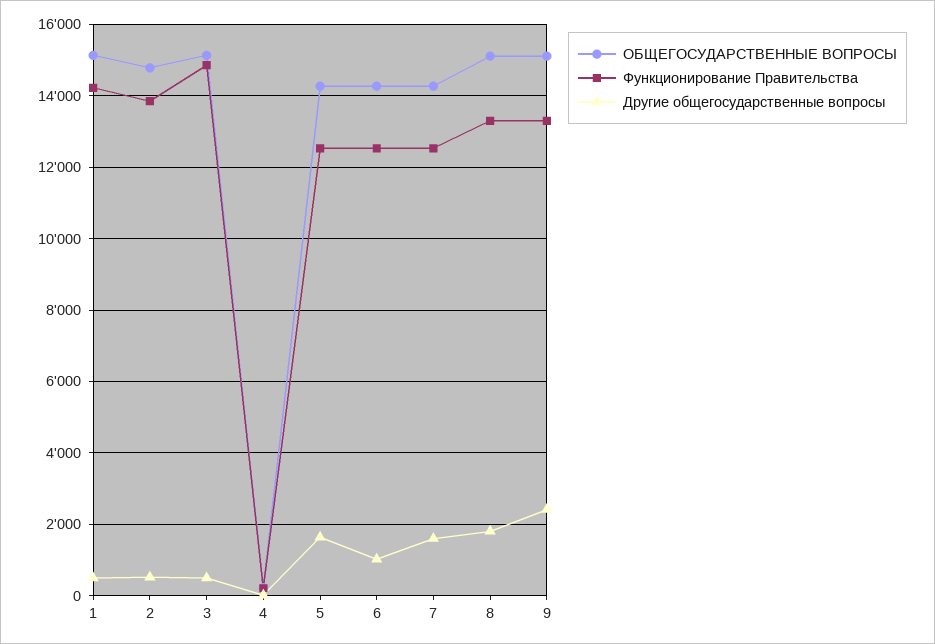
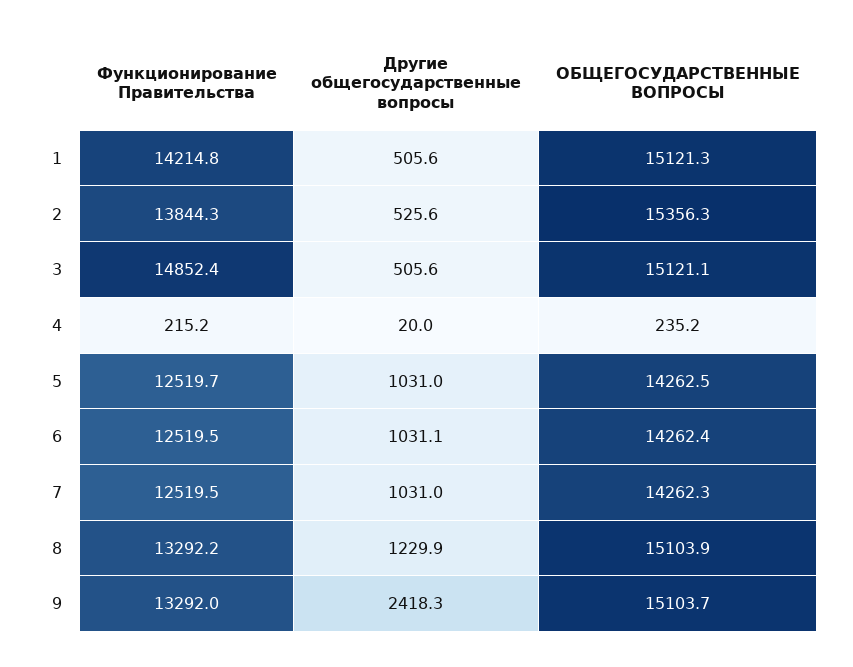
  {
    "ОБЩЕГОСУДАРСТВЕННЫЕ ВОПРОСЫ": {
      "1": 15121.3,
-     "2": 14800,
+     "2": 15356.3,
      "3": 15121.1,
      "4": 235.2,
      "5": 14262.5,
      "6": 14262.4,
      "7": 14262.3,
      "8": 15103.9,
      "9": 15103.7
    },
    "Функционирование Правительства": {
      "1": 14214.8,
      "2": 13844.3,
      "3": 14852.4,
      "4": 215.2,
      "5": 12519.7,
      "6": 12519.5,
      "7": 12519.5,
      "8": 13292.2,
      "9": 13292
    },
    "Другие общегосударственные вопросы": {
      "1": 505.6,
      "2": 525.6,
      "3": 505.6,
      "4": 20,
-     "5": 1600,
+     "5": 1031,
      "6": 1031.1,
-     "7": 1600,
+     "7": 1031,
-     "8": 1800,
+     "8": 1229.9,
      "9": 2418.3
    }
  }

